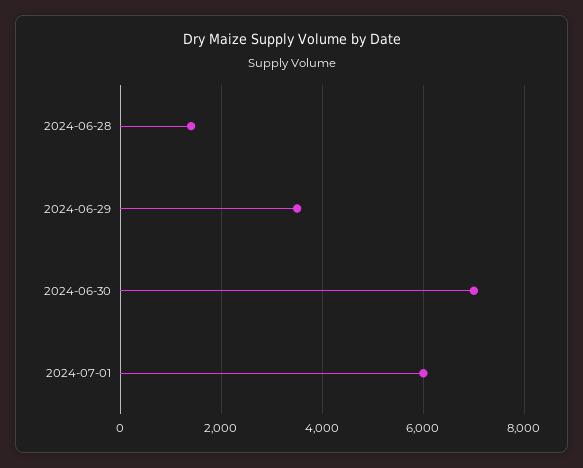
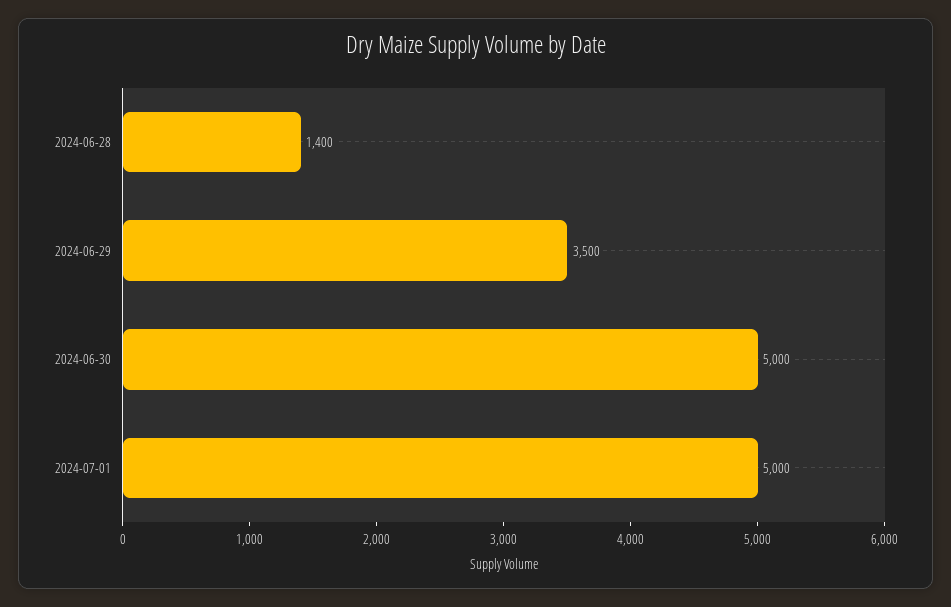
  {
    "2024-06-28": 1400,
    "2024-06-29": 3500,
-   "2024-06-30": 7000,
+   "2024-06-30": 5000,
-   "2024-07-01": 6000
+   "2024-07-01": 5000
  }

